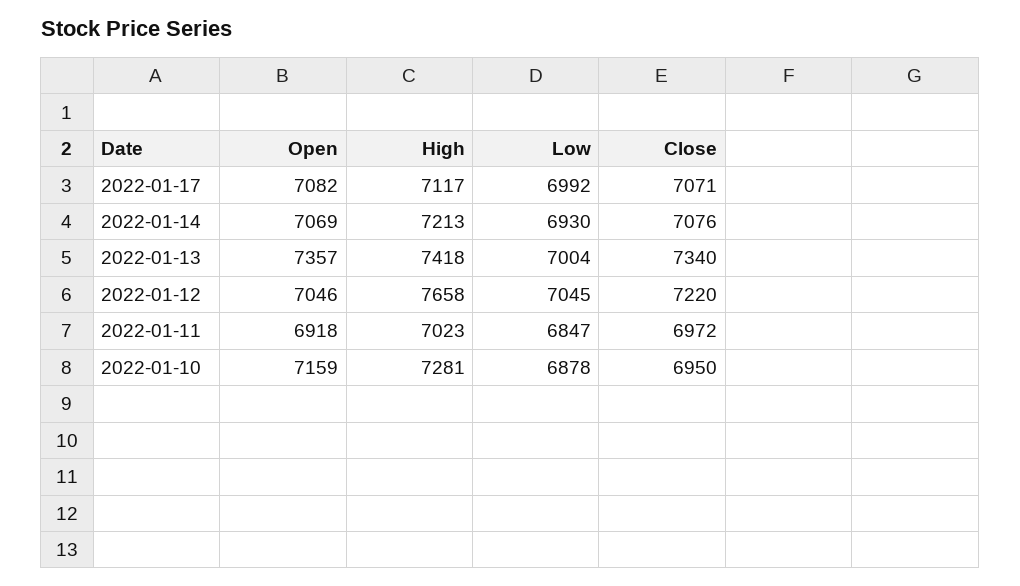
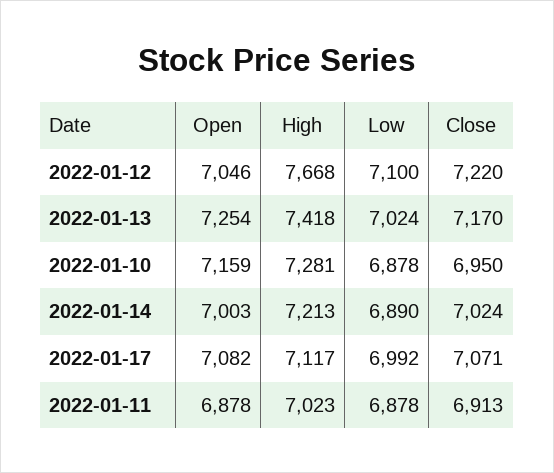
  {
    "Open": {
      "2022-01-17": 7082,
-     "2022-01-14": 7069,
+     "2022-01-14": 7003,
-     "2022-01-13": 7357,
+     "2022-01-13": 7254,
      "2022-01-12": 7046,
-     "2022-01-11": 6918,
+     "2022-01-11": 6878,
      "2022-01-10": 7159
    },
    "High": {
      "2022-01-17": 7117,
      "2022-01-14": 7213,
      "2022-01-13": 7418,
-     "2022-01-12": 7658,
+     "2022-01-12": 7668,
      "2022-01-11": 7023,
      "2022-01-10": 7281
    },
    "Low": {
      "2022-01-17": 6992,
-     "2022-01-14": 6930,
+     "2022-01-14": 6890,
-     "2022-01-13": 7004,
+     "2022-01-13": 7024,
-     "2022-01-12": 7045,
+     "2022-01-12": 7100,
-     "2022-01-11": 6847,
+     "2022-01-11": 6878,
      "2022-01-10": 6878
    },
    "Close": {
      "2022-01-17": 7071,
-     "2022-01-14": 7076,
+     "2022-01-14": 7024,
-     "2022-01-13": 7340,
+     "2022-01-13": 7170,
      "2022-01-12": 7220,
-     "2022-01-11": 6972,
+     "2022-01-11": 6913,
      "2022-01-10": 6950
    }
  }

